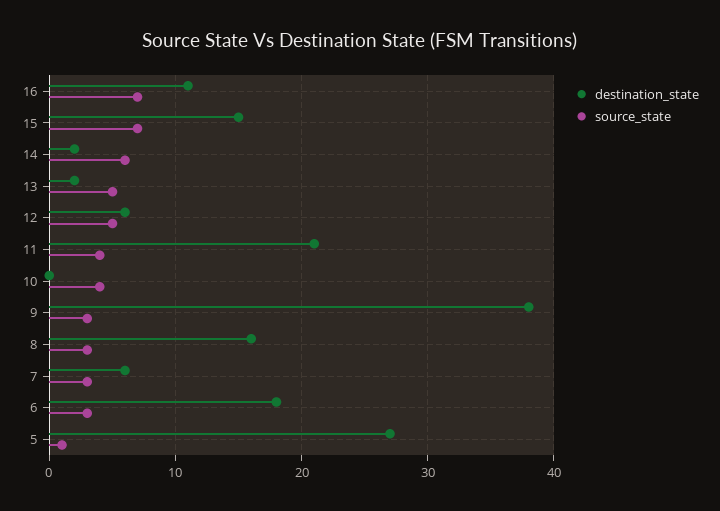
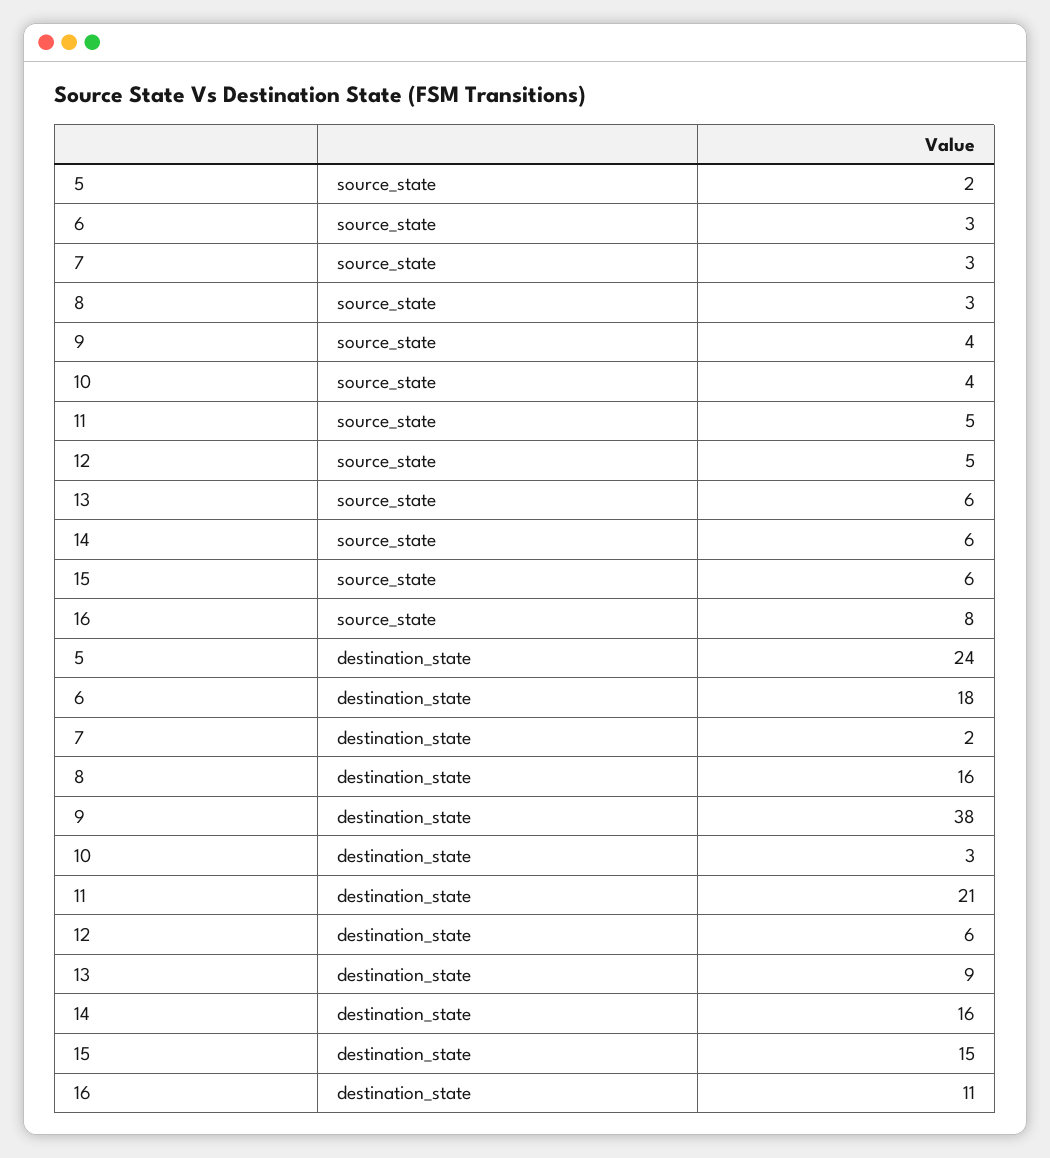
  {
    "destination_state": {
      "16": 11,
      "15": 15,
-     "14": 2,
+     "14": 16,
-     "13": 2,
+     "13": 9,
      "12": 6,
      "11": 21,
-     "10": 0,
+     "10": 3,
      "9": 38,
      "8": 16,
-     "7": 6,
+     "7": 2,
      "6": 18,
-     "5": 27
+     "5": 24
    },
    "source_state": {
-     "16": 7,
+     "16": 8,
-     "15": 7,
+     "15": 6,
      "14": 6,
-     "13": 5,
+     "13": 6,
      "12": 5,
-     "11": 4,
+     "11": 5,
      "10": 4,
-     "9": 3,
+     "9": 4,
      "8": 3,
      "7": 3,
      "6": 3,
-     "5": 1
+     "5": 2
    }
  }

